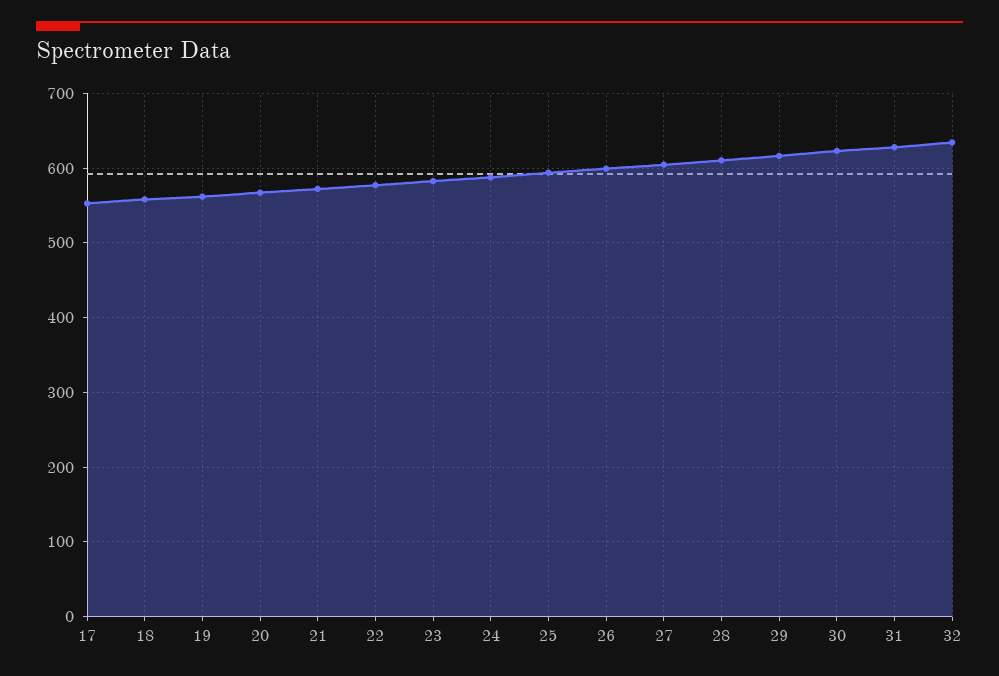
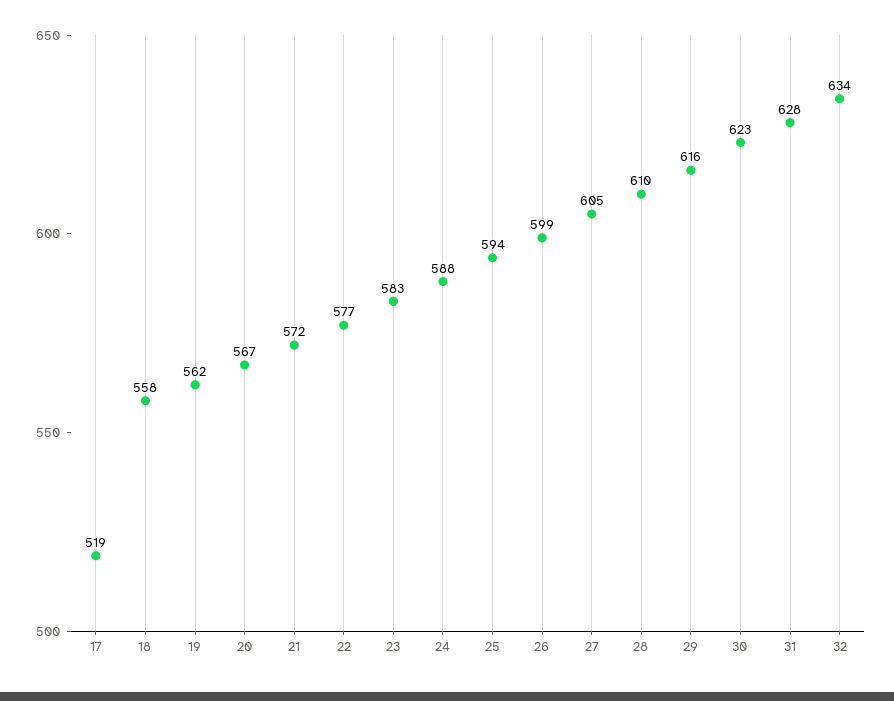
  {
-   "17": 550,
+   "17": 519,
    "18": 558,
    "19": 562,
    "20": 567,
    "21": 572,
    "22": 577,
    "23": 583,
    "24": 588,
    "25": 594,
    "26": 599,
    "27": 605,
    "28": 610,
    "29": 616,
    "30": 623,
    "31": 628,
    "32": 634
  }

